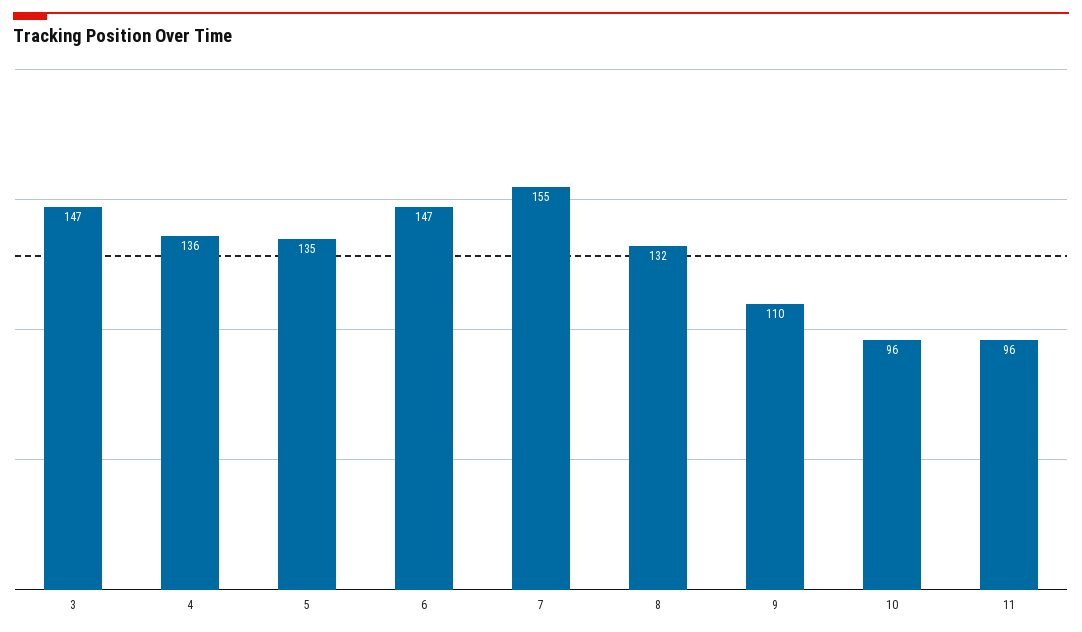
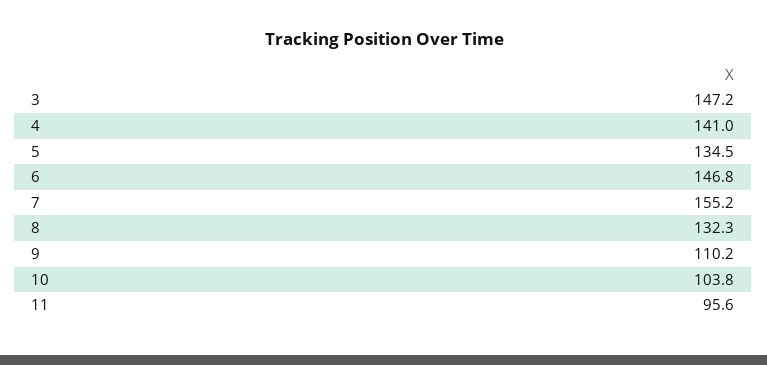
  {
    "3": 147.2,
-   "4": 136,
+   "4": 141,
    "5": 134.5,
    "6": 146.8,
    "7": 155.2,
    "8": 132.3,
    "9": 110.2,
-   "10": 96,
+   "10": 103.8,
    "11": 95.6
  }

